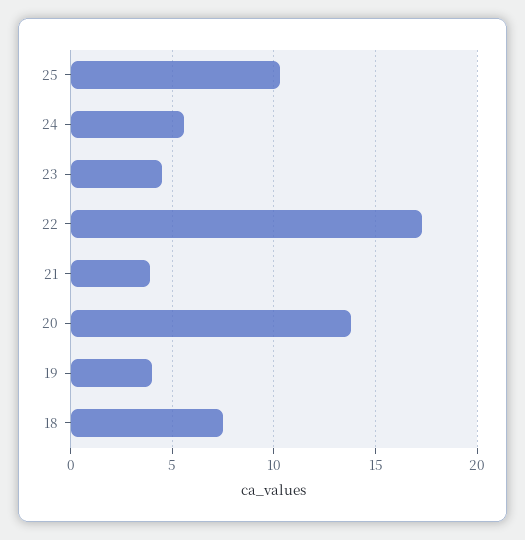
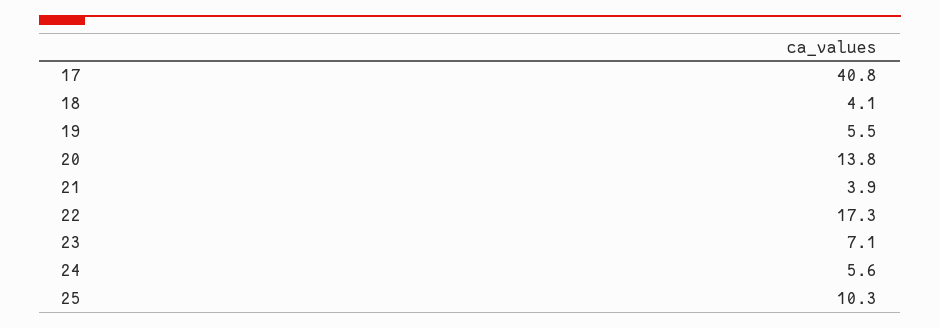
  {
    "25": 10.3,
    "24": 5.6,
-   "23": 4.5,
+   "23": 7.1,
    "22": 17.3,
    "21": 3.9,
    "20": 13.8,
-   "19": 4,
+   "19": 5.5,
-   "18": 7.5
+   "18": 4.1,
+   "17": 40.8
  }

